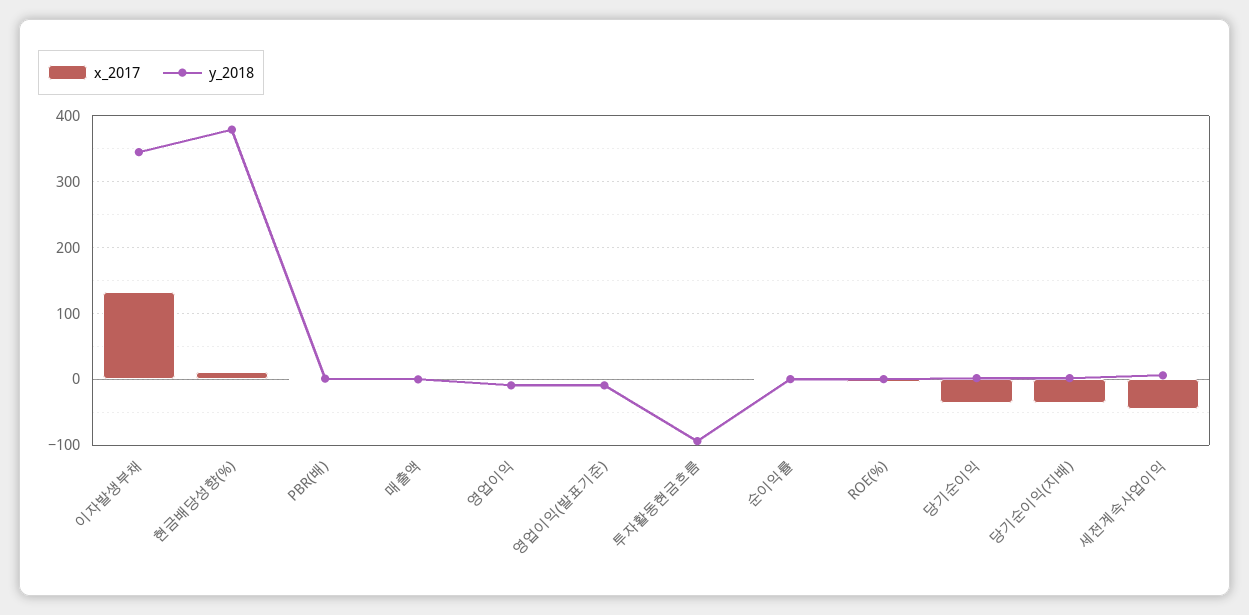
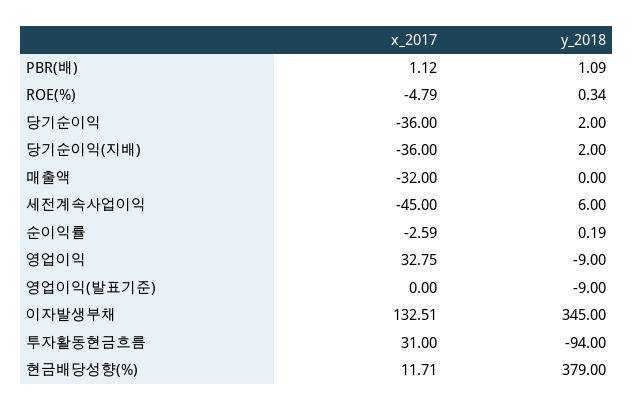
  {
    "x_2017": {
      "이자발생부채": 132.51,
      "현금배당성향(%)": 11.71,
      "PBR(배)": 1.12,
-     "매출액": 0,
+     "매출액": -32,
-     "영업이익": 0,
+     "영업이익": 32.75,
      "영업이익(발표기준)": 0,
-     "투자활동현금흐름": 0,
+     "투자활동현금흐름": 31,
      "순이익률": -2.59,
      "ROE(%)": -4.79,
      "당기순이익": -36,
      "당기순이익(지배)": -36,
      "세전계속사업이익": -45
    },
    "y_2018": {
      "이자발생부채": 345,
      "현금배당성향(%)": 379,
      "PBR(배)": 1.09,
      "매출액": 0,
      "영업이익": -9,
      "영업이익(발표기준)": -9,
      "투자활동현금흐름": -94,
      "순이익률": 0.19,
      "ROE(%)": 0.34,
      "당기순이익": 2,
      "당기순이익(지배)": 2,
      "세전계속사업이익": 6
    }
  }

